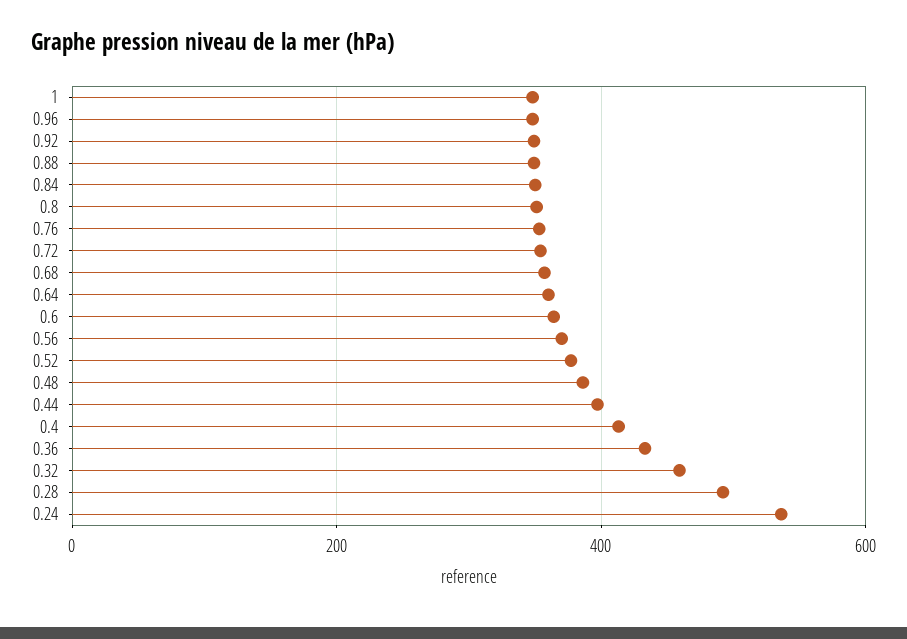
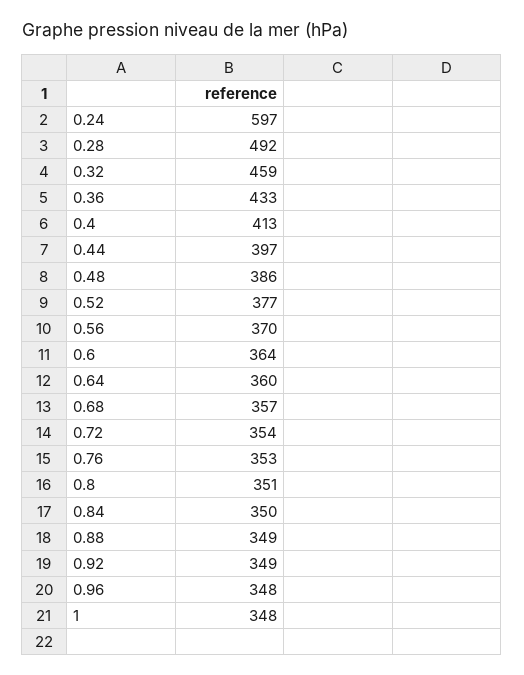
  {
    "1": 348,
    "0.96": 348,
    "0.92": 349,
    "0.88": 349,
    "0.84": 350,
    "0.8": 351,
    "0.76": 353,
    "0.72": 354,
    "0.68": 357,
    "0.64": 360,
    "0.6": 364,
    "0.56": 370,
    "0.52": 377,
    "0.48": 386,
    "0.44": 397,
    "0.4": 413,
    "0.36": 433,
    "0.32": 459,
    "0.28": 492,
-   "0.24": 540
+   "0.24": 597
  }

